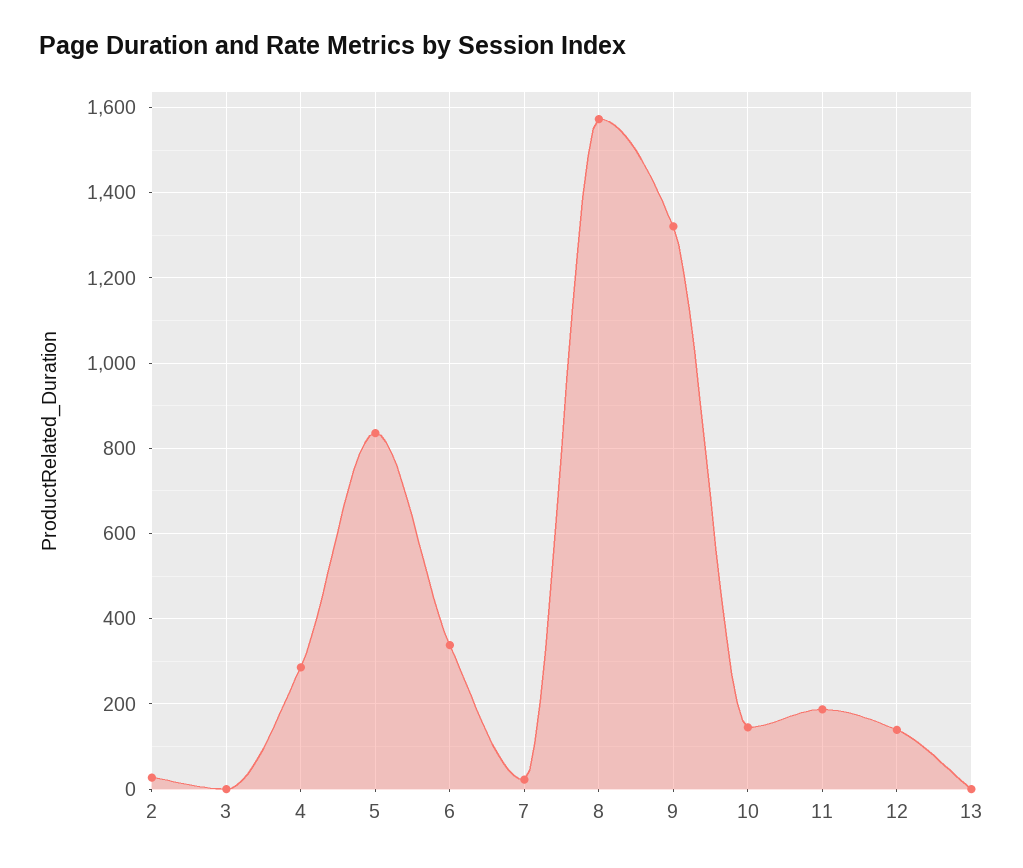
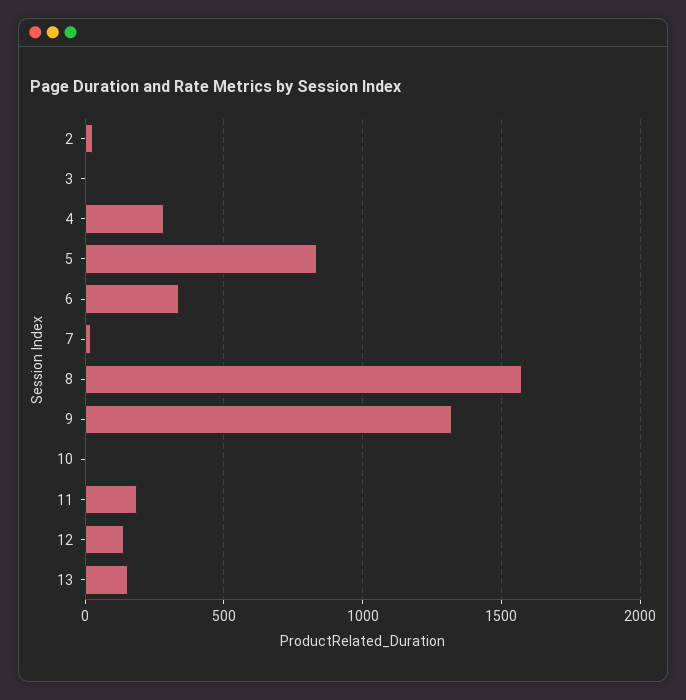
  {
    "2": 20,
    "3": 0,
    "4": 280,
    "5": 840,
    "6": 340,
    "7": 20,
    "8": 1580,
    "9": 1320,
-   "10": 140,
+   "10": 0,
    "11": 180,
    "12": 140,
-   "13": 0
+   "13": 150
  }

